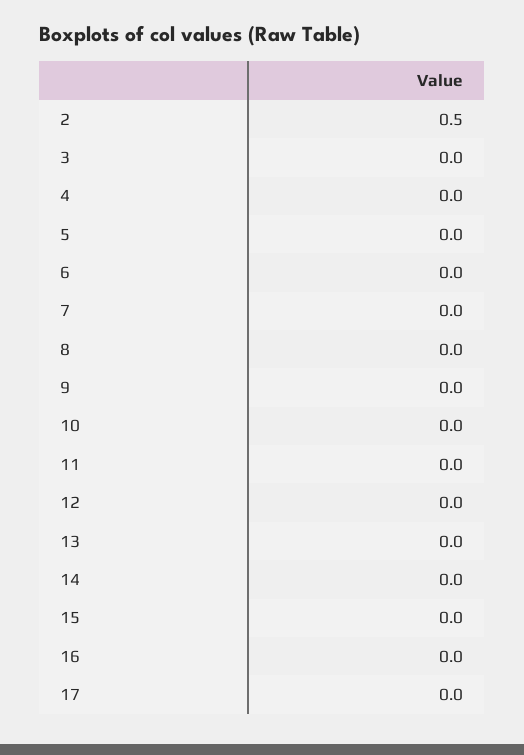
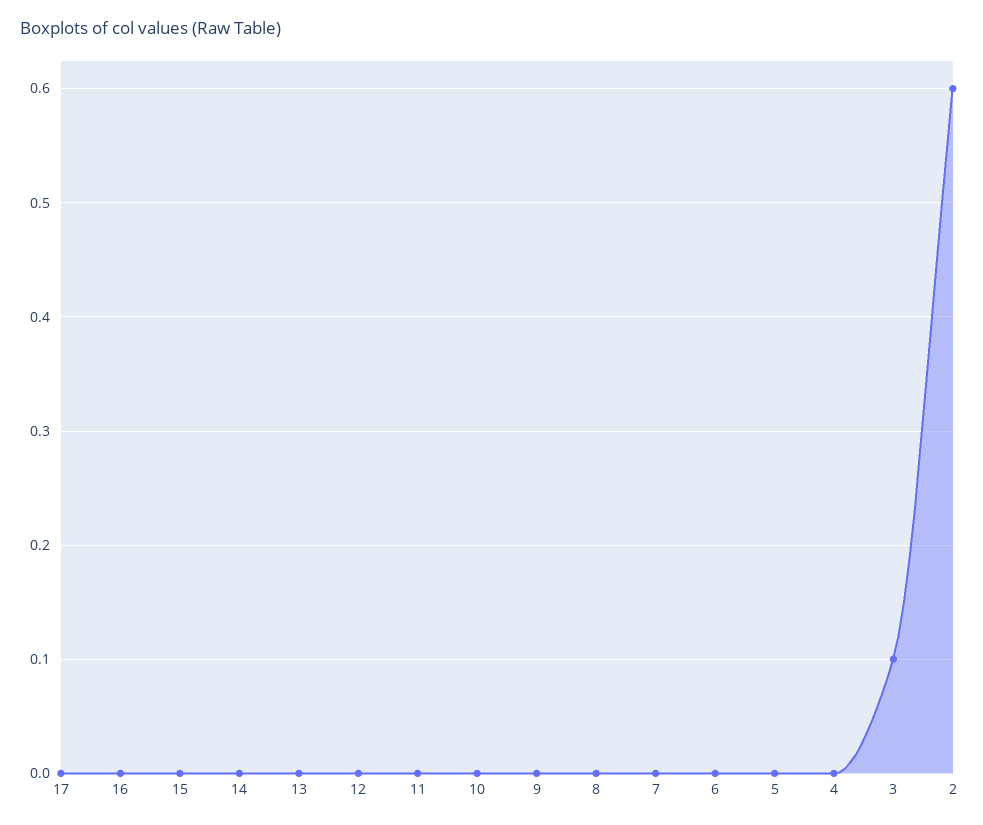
  {
-   "2": 0.5,
+   "2": 0.6,
-   "3": 0,
+   "3": 0.1,
    "4": 0,
    "5": 0,
    "6": 0,
    "7": 0,
    "8": 0,
    "9": 0,
    "10": 0,
    "11": 0,
    "12": 0,
    "13": 0,
    "14": 0,
    "15": 0,
    "16": 0,
    "17": 0
  }

